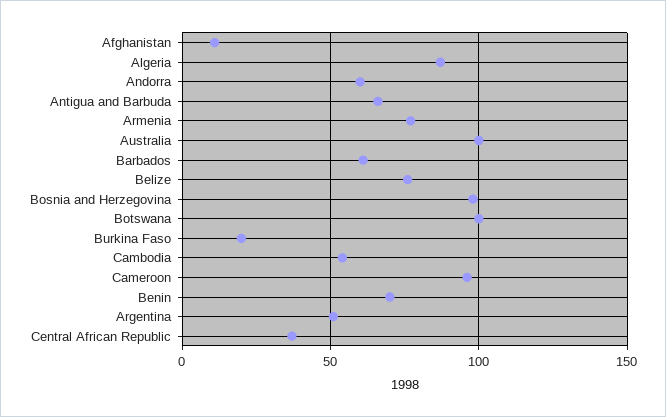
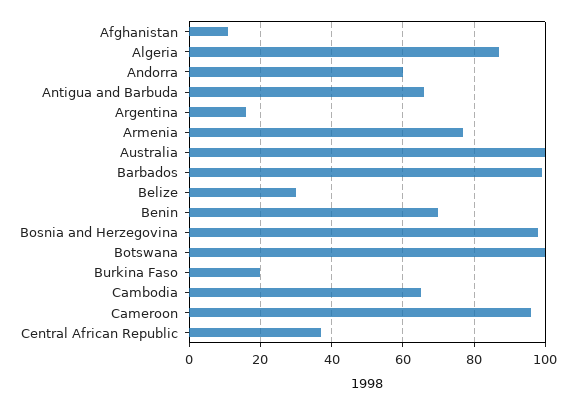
  {
    "Afghanistan": 10,
    "Algeria": 85,
    "Andorra": 60,
    "Antigua and Barbuda": 65,
    "Armenia": 75,
    "Australia": 100,
-   "Barbados": 60,
+   "Barbados": 100,
-   "Belize": 75,
+   "Belize": 30,
    "Bosnia and Herzegovina": 100,
    "Botswana": 100,
    "Burkina Faso": 20,
-   "Cambodia": 55,
+   "Cambodia": 65,
    "Cameroon": 95,
    "Benin": 70,
-   "Argentina": 50,
+   "Argentina": 15,
    "Central African Republic": 35
  }

